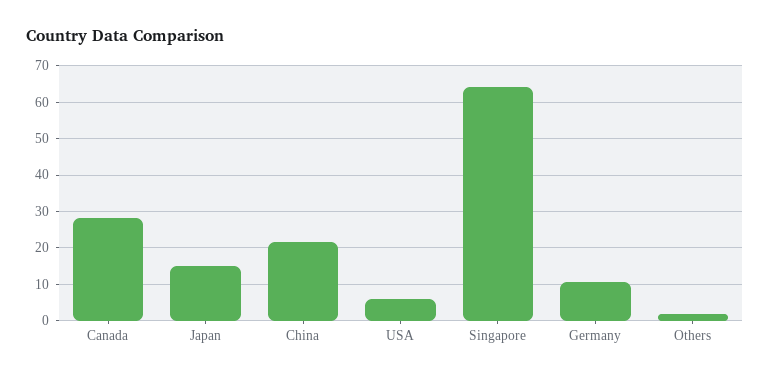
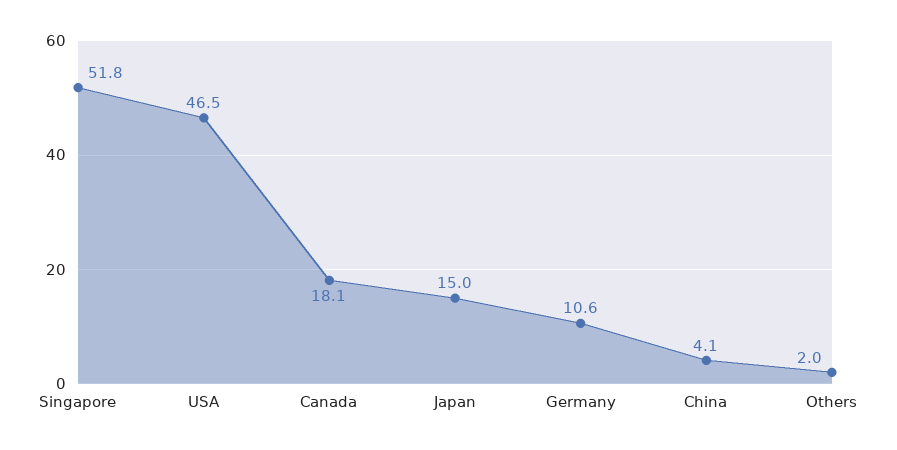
  {
-   "Canada": 28,
+   "Canada": 18.1,
    "Japan": 15,
-   "China": 22,
+   "China": 4.1,
-   "USA": 6,
+   "USA": 46.5,
-   "Singapore": 64,
+   "Singapore": 51.8,
    "Germany": 10.6,
    "Others": 2
  }

